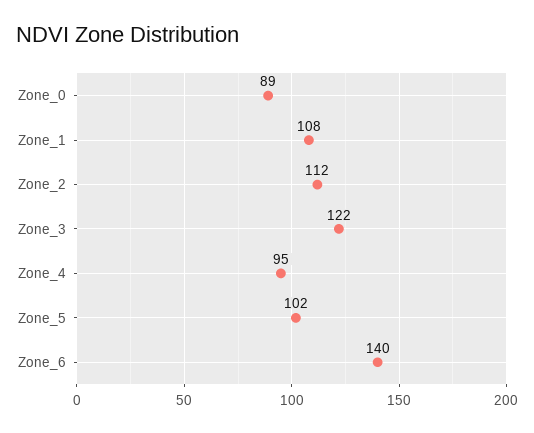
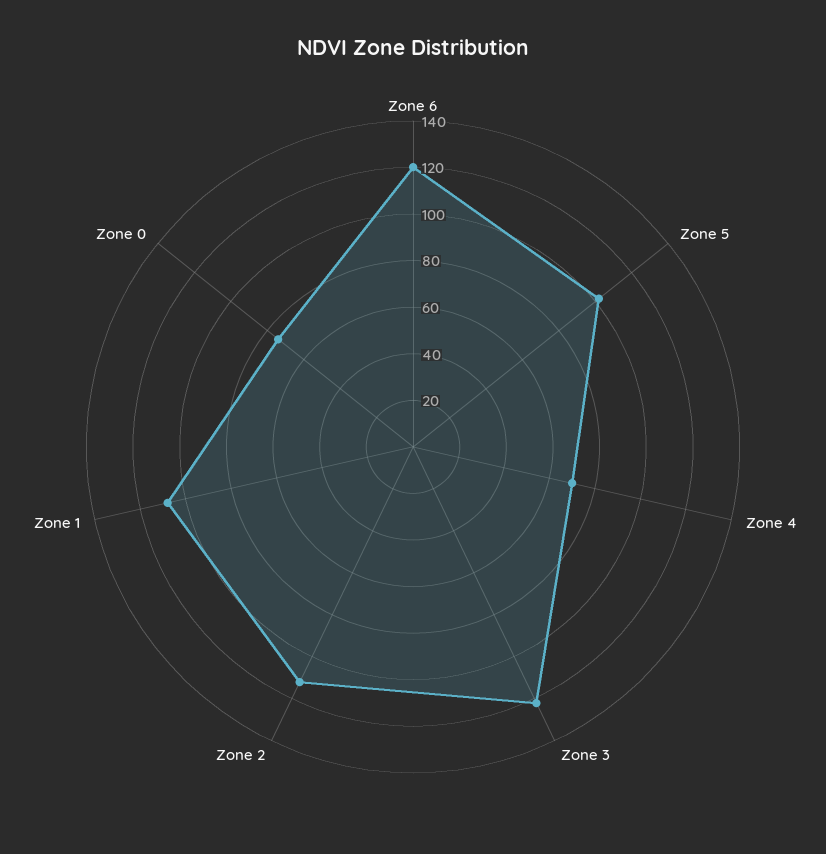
  {
-   "Zone_0": 89,
+   "Zone_0": 75,
    "Zone_1": 108,
    "Zone_2": 112,
    "Zone_3": 122,
-   "Zone_4": 95,
+   "Zone_4": 70,
    "Zone_5": 102,
-   "Zone_6": 140
+   "Zone_6": 120
  }

